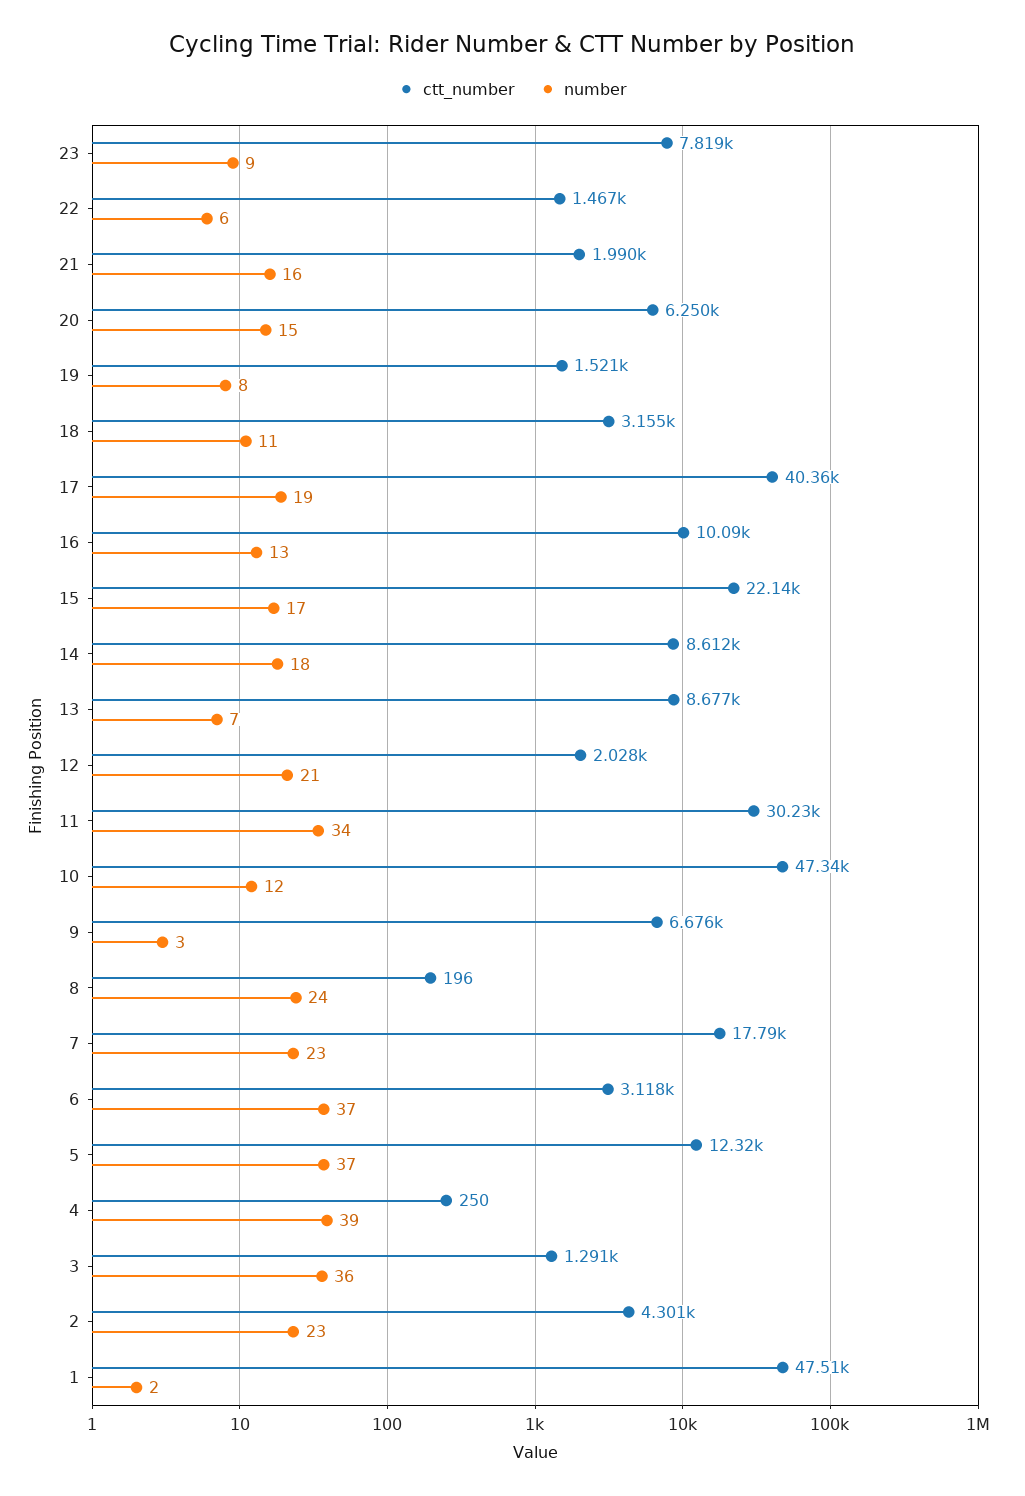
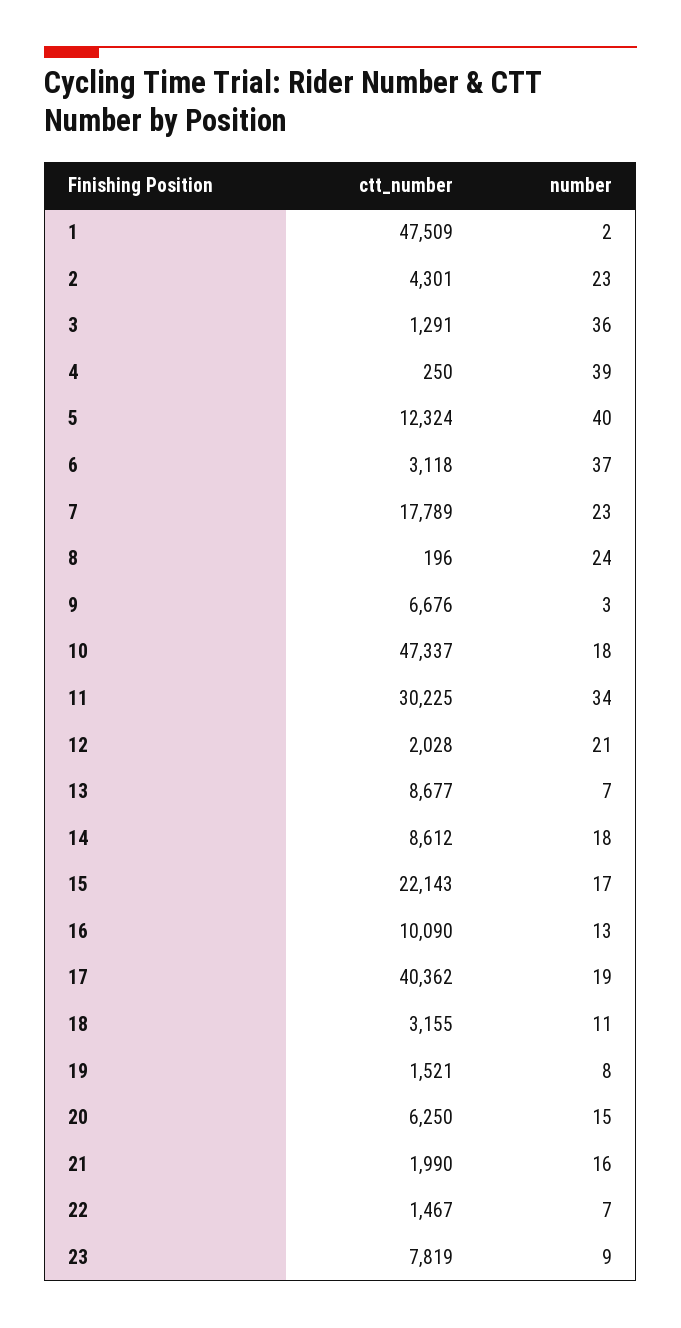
  {
    "ctt_number": {
      "23": 7819,
      "22": 1467,
      "21": 1990,
      "20": 6250,
      "19": 1521,
      "18": 3155,
      "17": 40362,
      "16": 10090,
      "15": 22143,
      "14": 8612,
      "13": 8677,
      "12": 2028,
      "11": 30225,
      "10": 47337,
      "9": 6676,
      "8": 196,
      "7": 17789,
      "6": 3118,
      "5": 12324,
      "4": 250,
      "3": 1291,
      "2": 4301,
      "1": 47509
    },
    "number": {
      "23": 9,
-     "22": 6,
+     "22": 7,
      "21": 16,
      "20": 15,
      "19": 8,
      "18": 11,
      "17": 19,
      "16": 13,
      "15": 17,
      "14": 18,
      "13": 7,
      "12": 21,
      "11": 34,
-     "10": 12,
+     "10": 18,
      "9": 3,
      "8": 24,
      "7": 23,
      "6": 37,
-     "5": 37,
+     "5": 40,
      "4": 39,
      "3": 36,
      "2": 23,
      "1": 2
    }
  }

